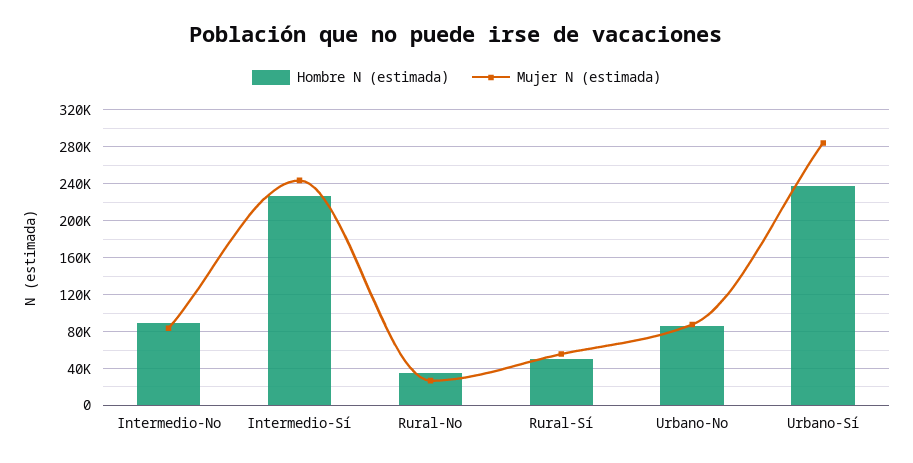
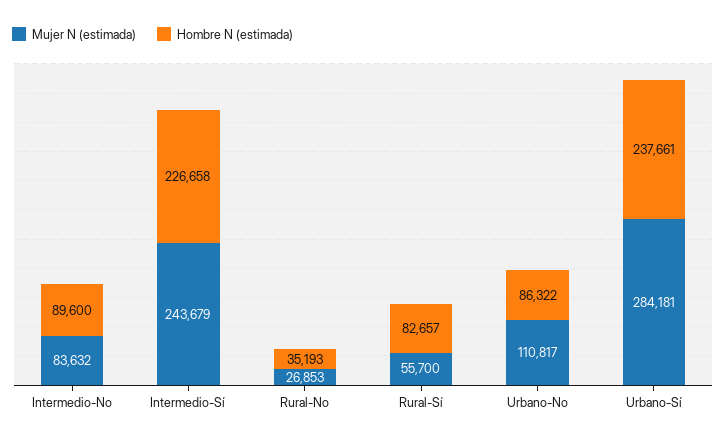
  {
    "Hombre N (estimada)": {
      "Intermedio-No": 89600,
      "Intermedio-Sí": 226658,
      "Rural-No": 35193,
-     "Rural-Sí": 50000,
+     "Rural-Sí": 82657,
      "Urbano-No": 86322,
      "Urbano-Sí": 237661
    },
    "Mujer N (estimada)": {
      "Intermedio-No": 83632,
      "Intermedio-Sí": 243679,
      "Rural-No": 26853,
      "Rural-Sí": 55700,
-     "Urbano-No": 90000,
+     "Urbano-No": 110817,
      "Urbano-Sí": 284181
    }
  }

